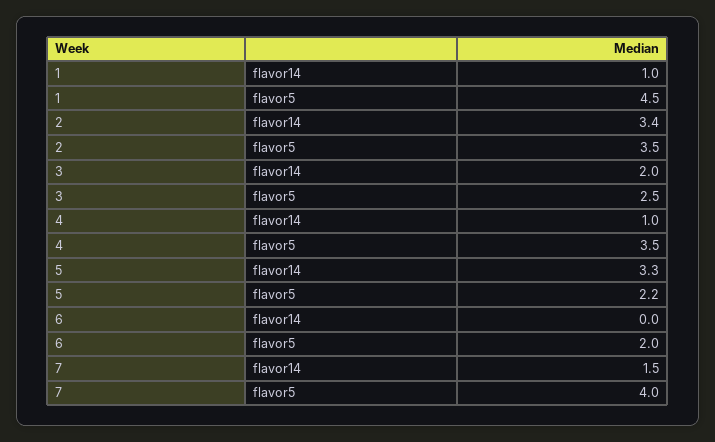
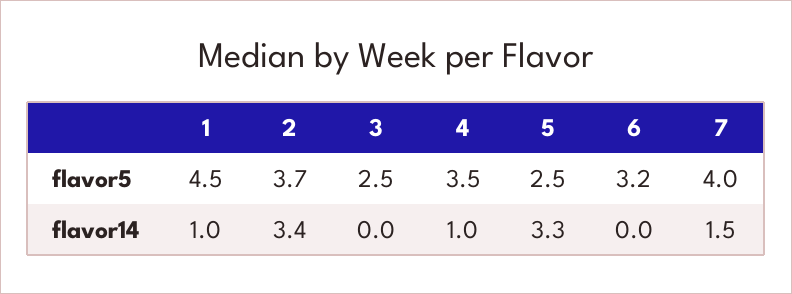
  {
    "1": {
      "flavor14": 1,
      "flavor5": 4.5
    },
    "2": {
      "flavor14": 3.4,
-     "flavor5": 3.5
+     "flavor5": 3.7
    },
    "3": {
-     "flavor14": 2,
+     "flavor14": 0,
      "flavor5": 2.5
    },
    "4": {
      "flavor14": 1,
      "flavor5": 3.5
    },
    "5": {
      "flavor14": 3.3,
-     "flavor5": 2.2
+     "flavor5": 2.5
    },
    "6": {
      "flavor14": 0,
-     "flavor5": 2
+     "flavor5": 3.2
    },
    "7": {
      "flavor14": 1.5,
      "flavor5": 4
    }
  }

